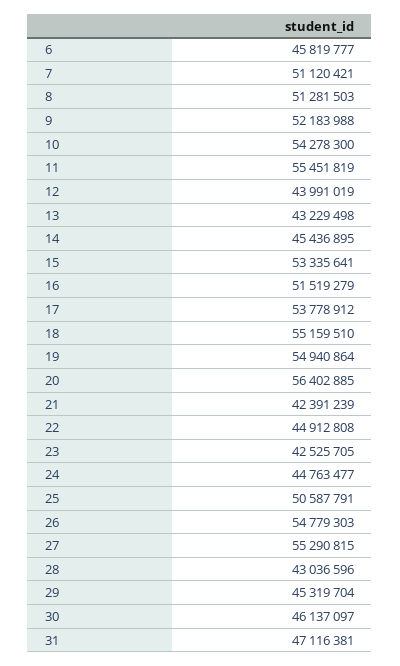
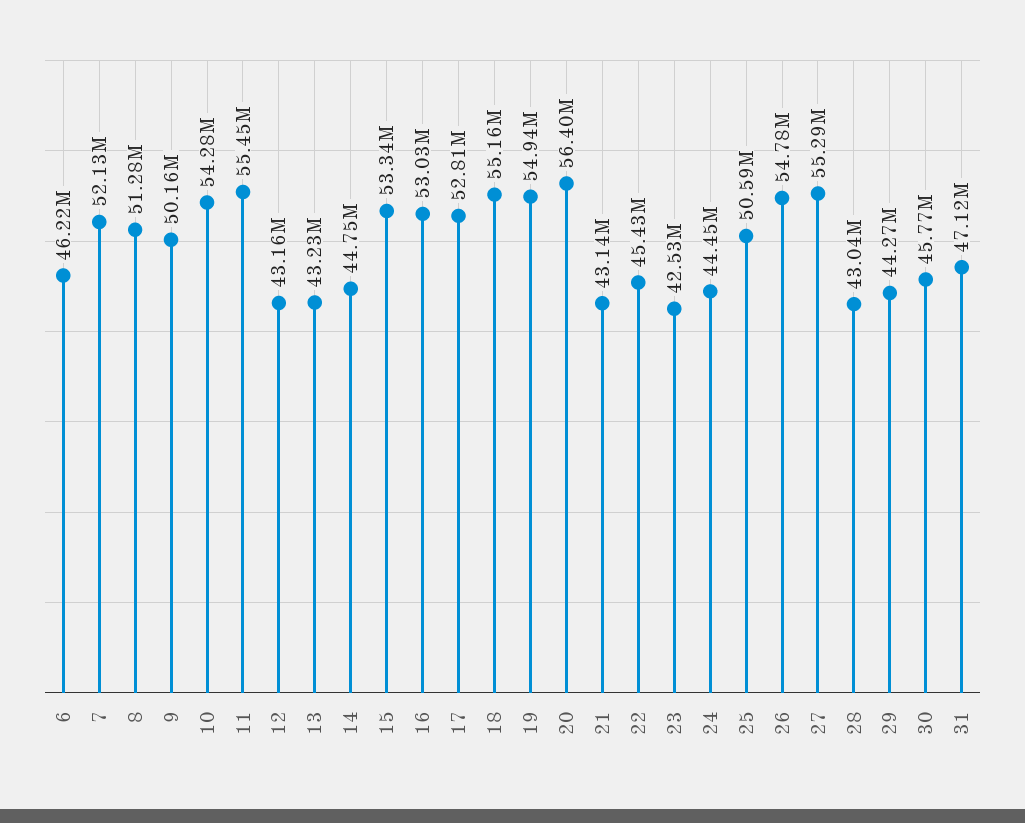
  {
-   "6": 45819777,
+   "6": 46220000,
-   "7": 51120421,
+   "7": 52130000,
    "8": 51281503,
-   "9": 52183988,
+   "9": 50160000,
    "10": 54278300,
    "11": 55451819,
-   "12": 43991019,
+   "12": 43160000,
    "13": 43229498,
-   "14": 45436895,
+   "14": 44750000,
    "15": 53335641,
-   "16": 51519279,
+   "16": 53030000,
-   "17": 53778912,
+   "17": 52810000,
    "18": 55159510,
    "19": 54940864,
    "20": 56402885,
-   "21": 42391239,
+   "21": 43140000,
-   "22": 44912808,
+   "22": 45430000,
    "23": 42525705,
-   "24": 44763477,
+   "24": 44450000,
    "25": 50587791,
    "26": 54779303,
    "27": 55290815,
    "28": 43036596,
-   "29": 45319704,
+   "29": 44270000,
-   "30": 46137097,
+   "30": 45770000,
    "31": 47116381
  }

